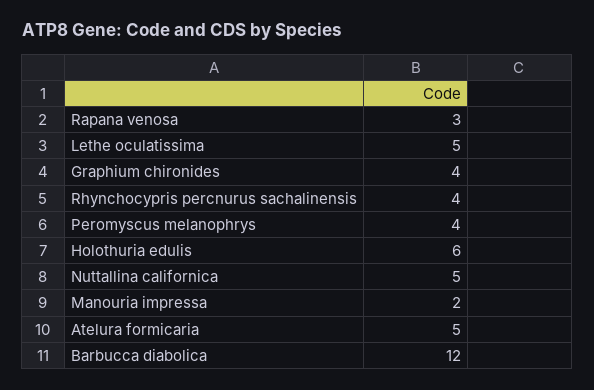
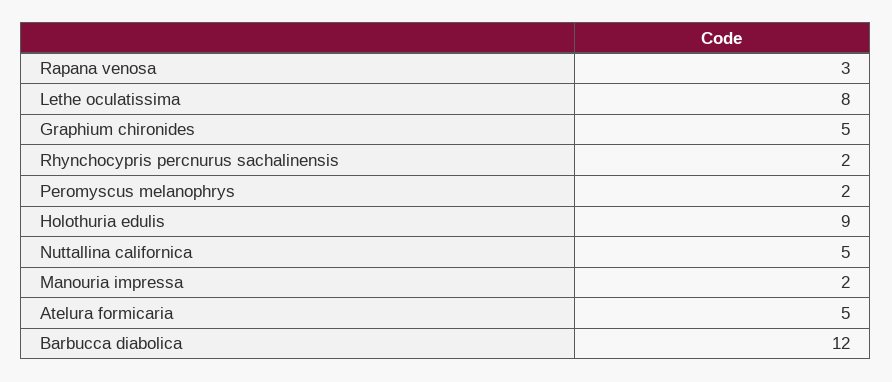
  {
    "Rapana venosa": 3,
-   "Lethe oculatissima": 5,
+   "Lethe oculatissima": 8,
-   "Graphium chironides": 4,
+   "Graphium chironides": 5,
-   "Rhynchocypris percnurus sachalinensis": 4,
+   "Rhynchocypris percnurus sachalinensis": 2,
-   "Peromyscus melanophrys": 4,
+   "Peromyscus melanophrys": 2,
-   "Holothuria edulis": 6,
+   "Holothuria edulis": 9,
    "Nuttallina californica": 5,
    "Manouria impressa": 2,
    "Atelura formicaria": 5,
    "Barbucca diabolica": 12
  }

